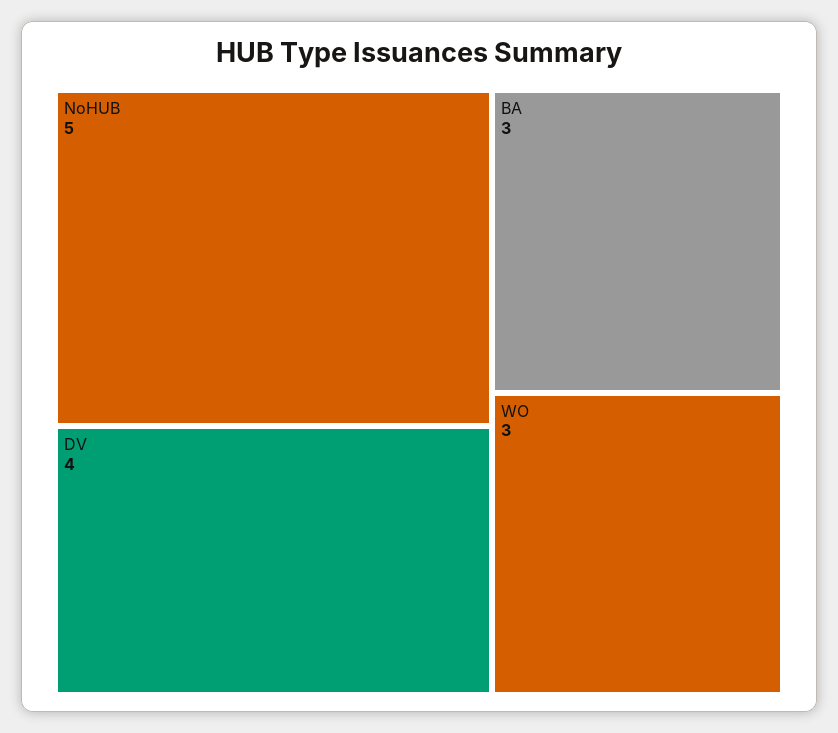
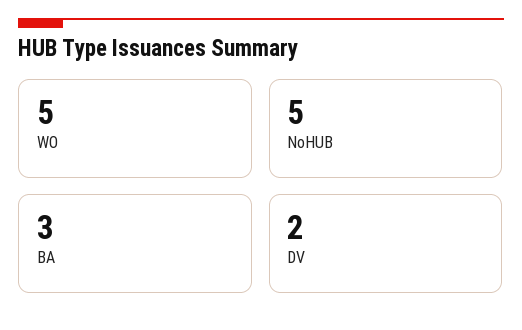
  {
    "NoHUB": 5,
-   "DV": 4,
+   "DV": 2,
    "BA": 3,
-   "WO": 3
+   "WO": 5
  }

